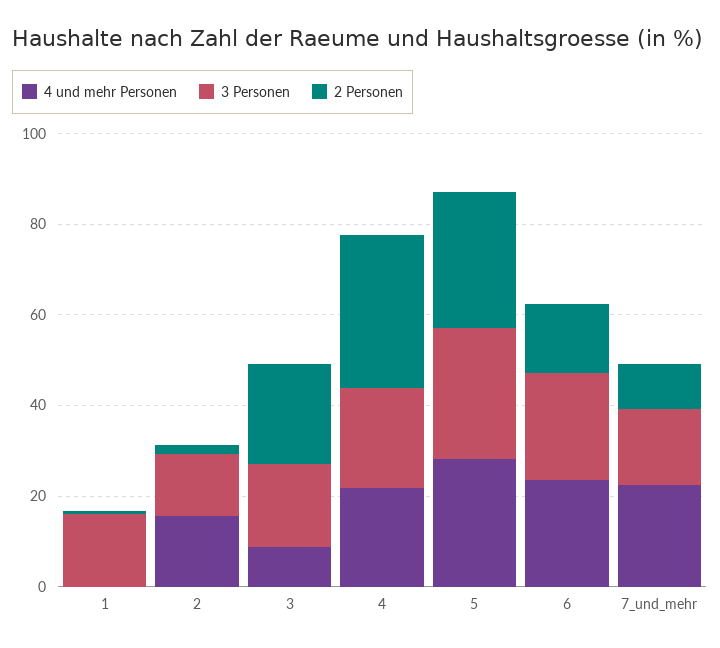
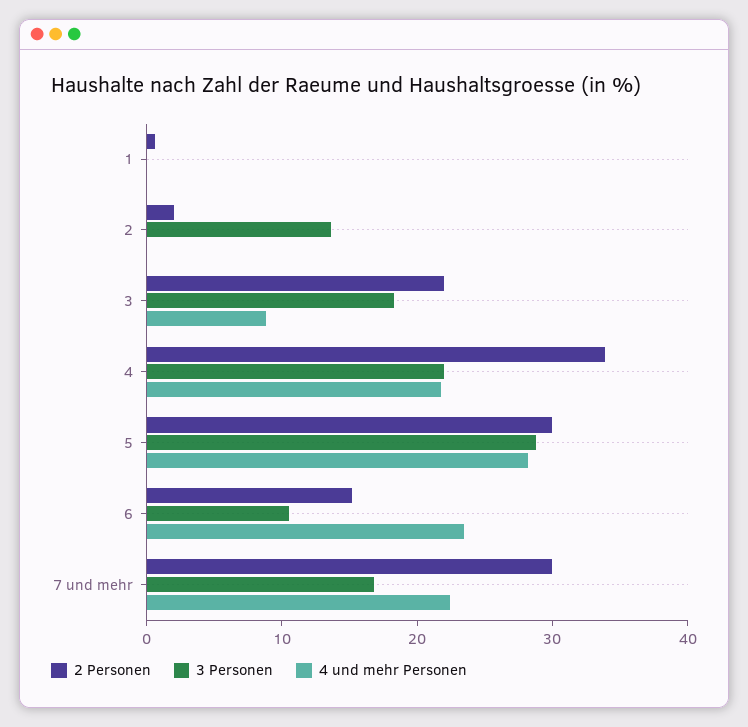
  {
    "4 und mehr Personen": {
      "1": 0,
-     "2": 15,
+     "2": 0,
      "3": 8,
      "4": 22,
      "5": 28,
      "6": 24,
      "7_und_mehr": 22
    },
    "3 Personen": {
-     "1": 15,
+     "1": 0,
      "2": 14,
      "3": 18,
      "4": 22,
      "5": 28,
-     "6": 25,
+     "6": 10,
      "7_und_mehr": 16
    },
    "2 Personen": {
      "1": 0,
      "2": 2,
      "3": 22,
      "4": 34,
      "5": 30,
      "6": 16,
-     "7_und_mehr": 10
+     "7_und_mehr": 30
    }
  }

